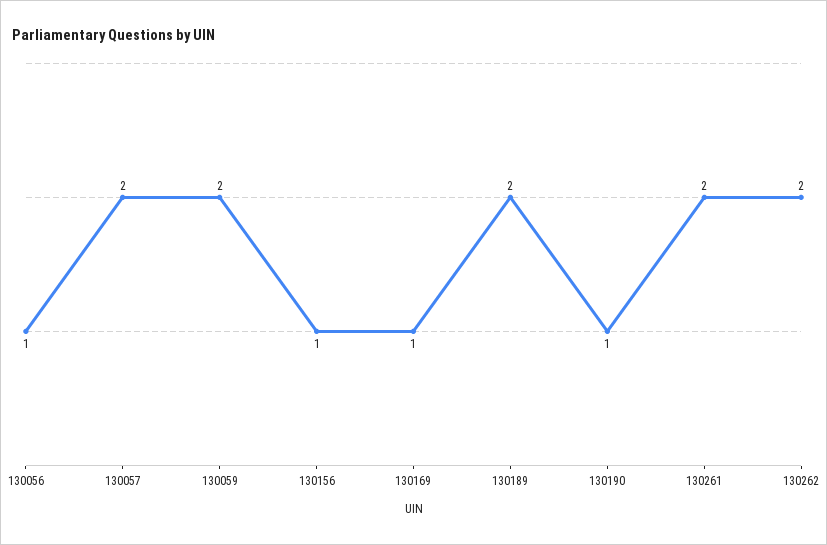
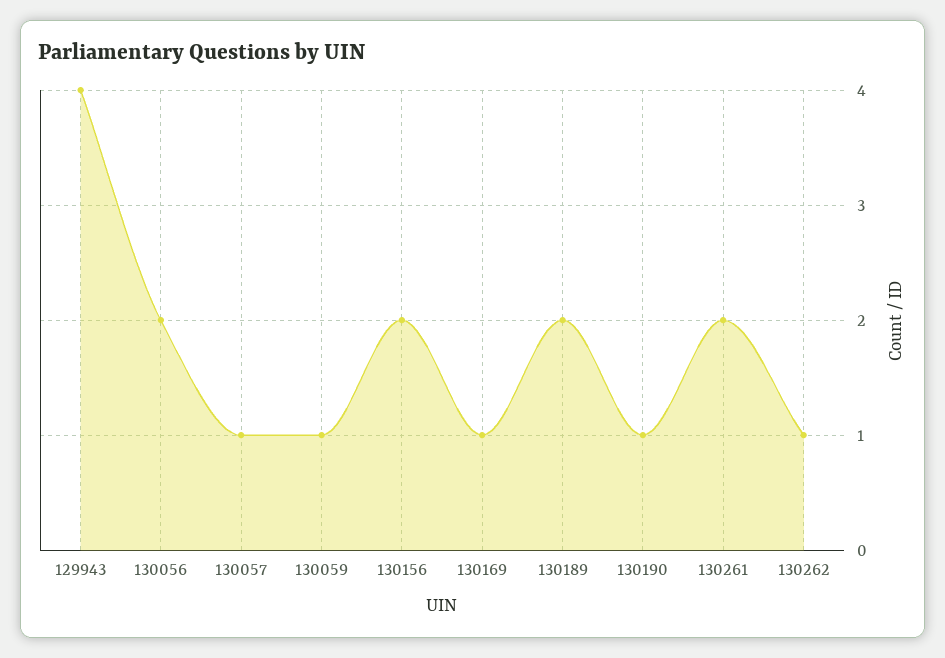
  {
-   "130056": 1,
+   "130056": 2,
-   "130057": 2,
+   "130057": 1,
-   "130059": 2,
+   "130059": 1,
-   "130156": 1,
+   "130156": 2,
    "130169": 1,
    "130189": 2,
    "130190": 1,
    "130261": 2,
-   "130262": 2
+   "130262": 1,
+   "129943": 4
  }

